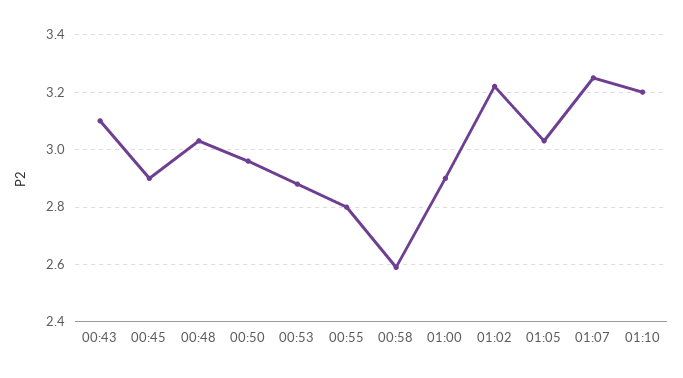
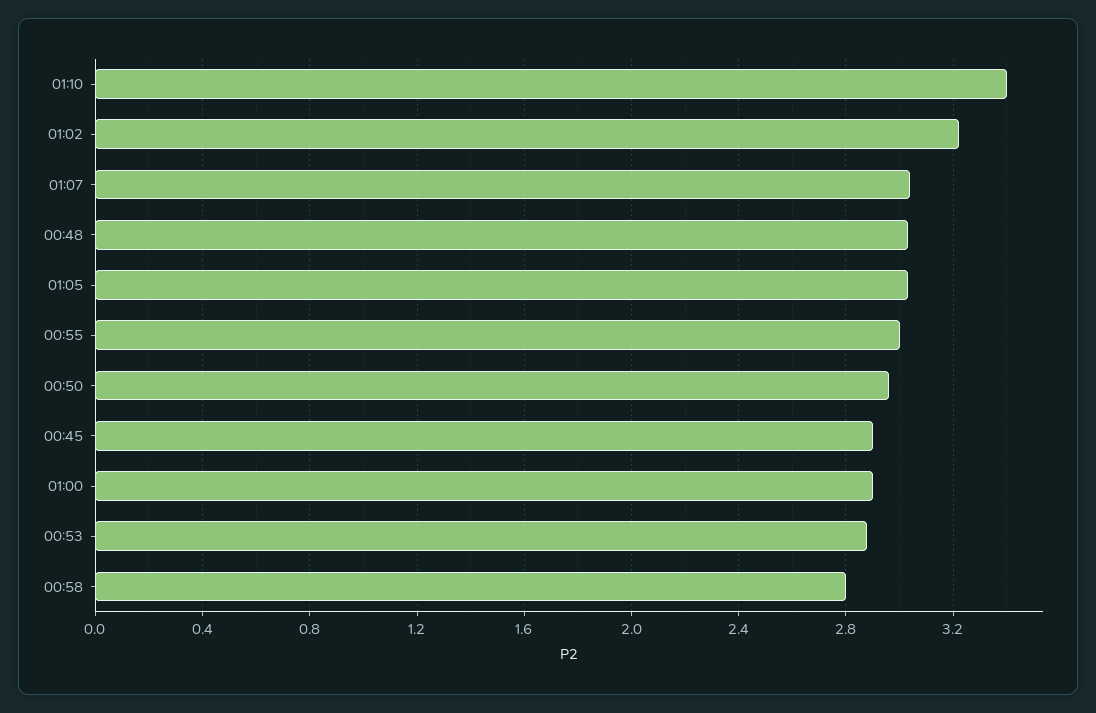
  {
-   "00:43": 3.1,
    "00:45": 2.9,
    "00:48": 3.05,
    "00:50": 2.95,
    "00:53": 2.9,
-   "00:55": 2.8,
+   "00:55": 3,
-   "00:58": 2.6,
+   "00:58": 2.8,
    "01:00": 2.9,
    "01:02": 3.2,
    "01:05": 3.05,
-   "01:07": 3.25,
+   "01:07": 3.05,
-   "01:10": 3.2
+   "01:10": 3.4
  }

